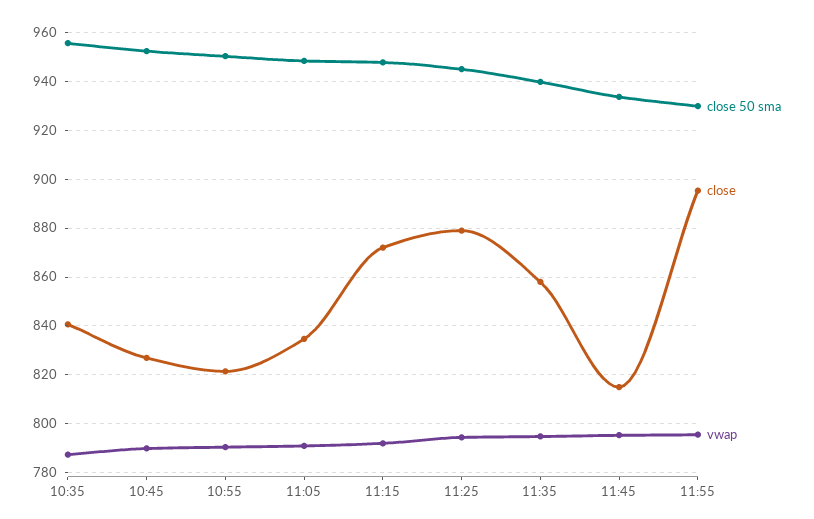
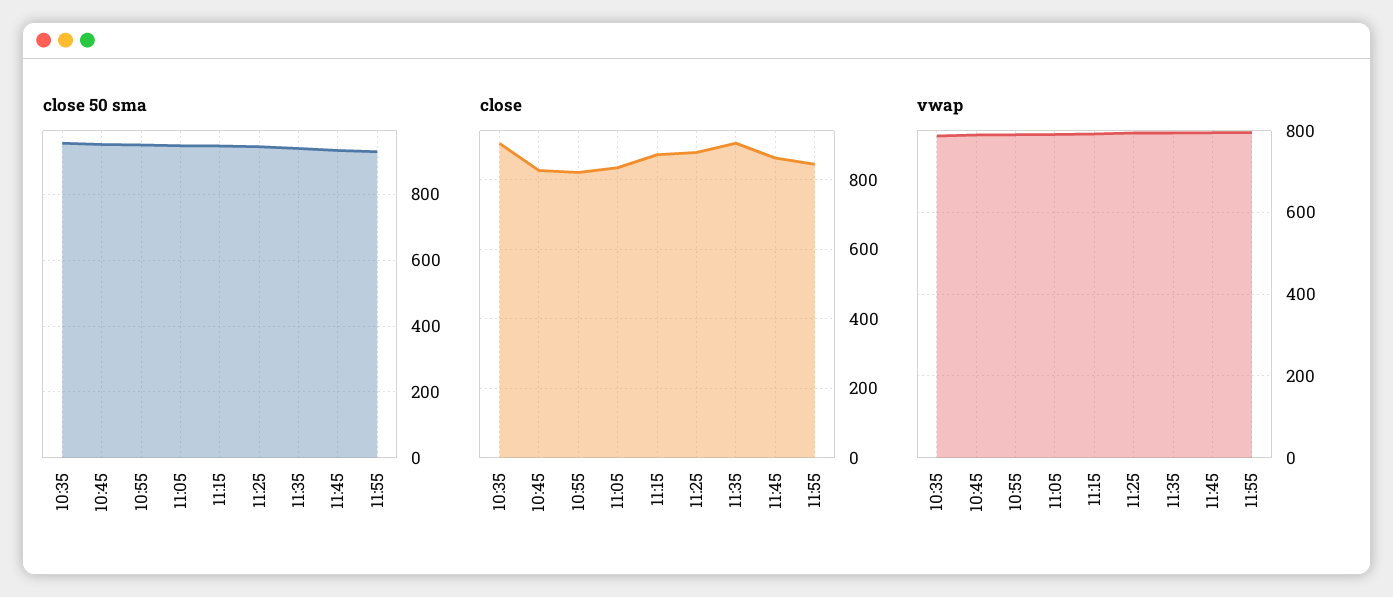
  {
    "close 50 sma": {
      "10:35": 955,
      "10:45": 952.5,
      "10:55": 950,
      "11:05": 947.5,
      "11:15": 947.5,
      "11:25": 945,
      "11:35": 940,
      "11:45": 932.5,
      "11:55": 930
    },
    "close": {
-     "10:35": 840,
+     "10:35": 900,
      "10:45": 827.5,
      "10:55": 822.5,
      "11:05": 835,
      "11:15": 872.5,
      "11:25": 880,
-     "11:35": 857.5,
+     "11:35": 900,
-     "11:45": 815,
+     "11:45": 860,
-     "11:55": 895
+     "11:55": 840
    },
    "vwap": {
      "10:35": 787.5,
      "10:45": 790,
      "10:55": 790,
      "11:05": 790,
      "11:15": 792.5,
      "11:25": 795,
      "11:35": 795,
      "11:45": 795,
      "11:55": 795
    }
  }

